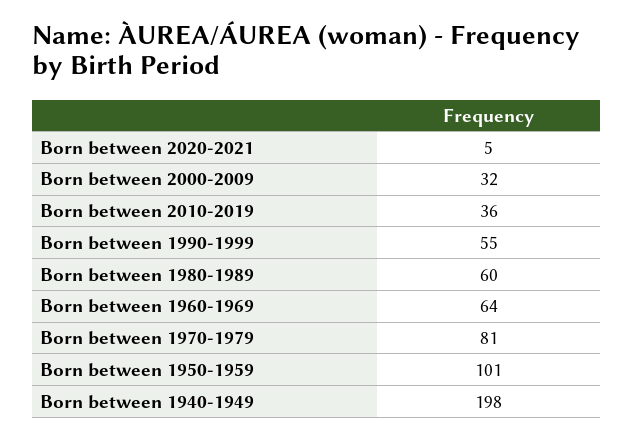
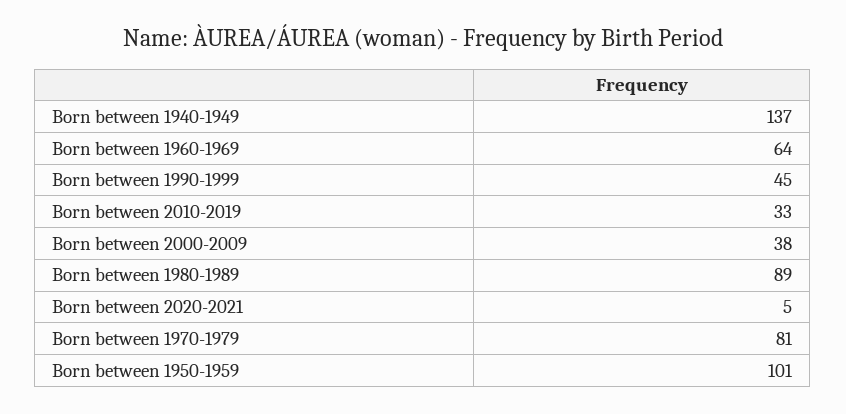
  {
    "Born between 2020-2021": 5,
-   "Born between 2000-2009": 32,
+   "Born between 2000-2009": 38,
-   "Born between 2010-2019": 36,
+   "Born between 2010-2019": 33,
-   "Born between 1990-1999": 55,
+   "Born between 1990-1999": 45,
-   "Born between 1980-1989": 60,
+   "Born between 1980-1989": 89,
    "Born between 1960-1969": 64,
    "Born between 1970-1979": 81,
    "Born between 1950-1959": 101,
-   "Born between 1940-1949": 198
+   "Born between 1940-1949": 137
  }

